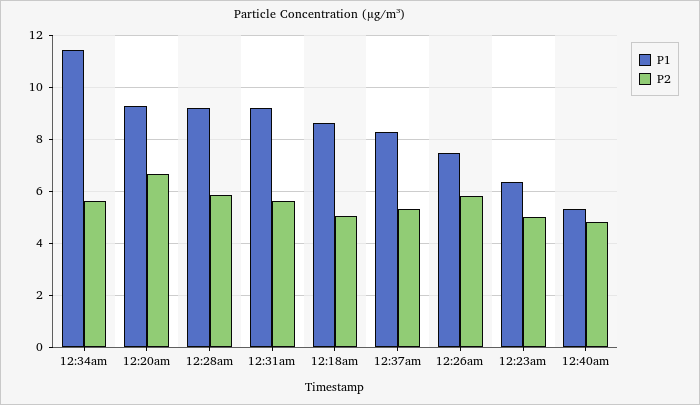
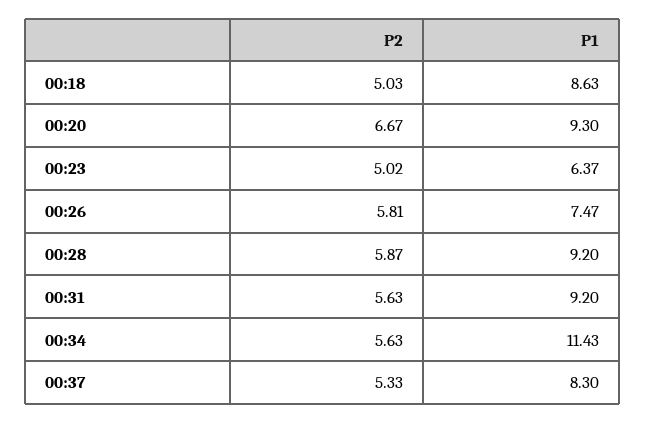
  {
    "P1": {
      "12:34am": 11.43,
      "12:20am": 9.3,
      "12:28am": 9.2,
      "12:31am": 9.2,
      "12:18am": 8.63,
      "12:37am": 8.3,
      "12:26am": 7.47,
-     "12:23am": 6.37,
+     "12:23am": 6.37
-     "12:40am": 5.25
    },
    "P2": {
      "12:34am": 5.63,
      "12:20am": 6.67,
      "12:28am": 5.87,
      "12:31am": 5.63,
      "12:18am": 5.03,
      "12:37am": 5.33,
      "12:26am": 5.81,
-     "12:23am": 5.02,
+     "12:23am": 5.02
-     "12:40am": 4.75
    }
  }

